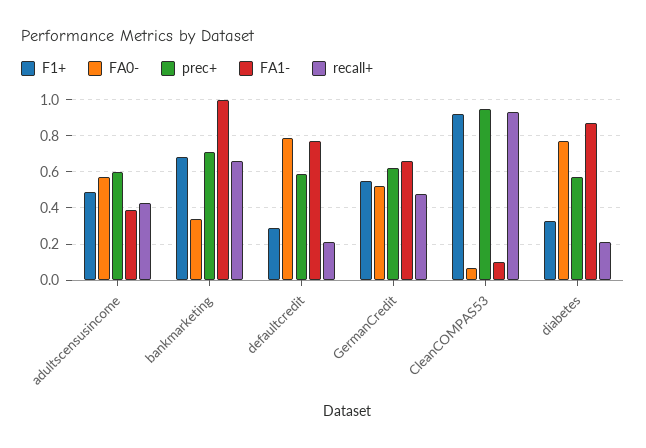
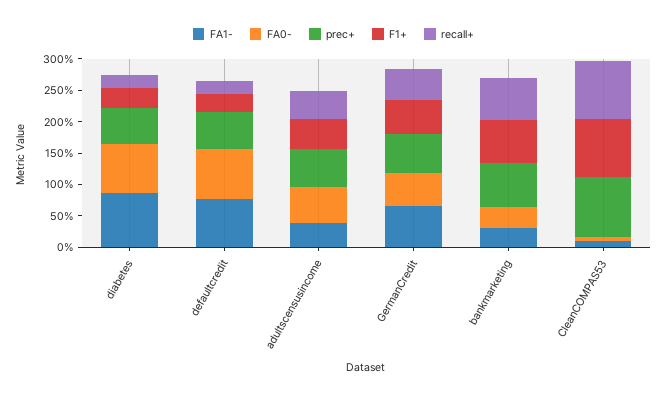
  {
    "F1+": {
      "adultscensusincome": 0.5,
      "bankmarketing": 0.7,
      "defaultcredit": 0.3,
      "GermanCredit": 0.55,
      "CleanCOMPAS53": 0.9,
      "diabetes": 0.35
    },
    "FA0-": {
      "adultscensusincome": 0.55,
      "bankmarketing": 0.35,
      "defaultcredit": 0.8,
      "GermanCredit": 0.5,
      "CleanCOMPAS53": 0.05,
      "diabetes": 0.75
    },
    "prec+": {
      "adultscensusincome": 0.6,
      "bankmarketing": 0.7,
      "defaultcredit": 0.6,
      "GermanCredit": 0.6,
      "CleanCOMPAS53": 0.95,
      "diabetes": 0.55
    },
    "FA1-": {
      "adultscensusincome": 0.4,
-     "bankmarketing": 1,
+     "bankmarketing": 0.25,
      "defaultcredit": 0.75,
      "GermanCredit": 0.65,
      "CleanCOMPAS53": 0.1,
      "diabetes": 0.85
    },
    "recall+": {
      "adultscensusincome": 0.45,
      "bankmarketing": 0.65,
      "defaultcredit": 0.2,
      "GermanCredit": 0.5,
      "CleanCOMPAS53": 0.95,
      "diabetes": 0.2
    }
  }

